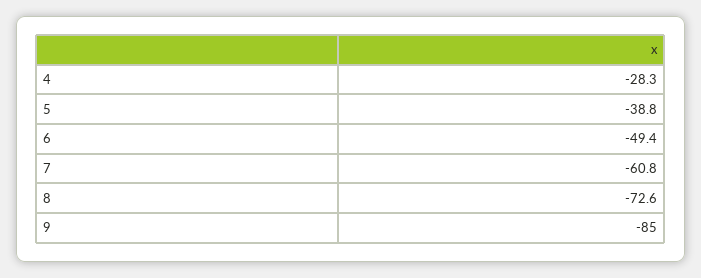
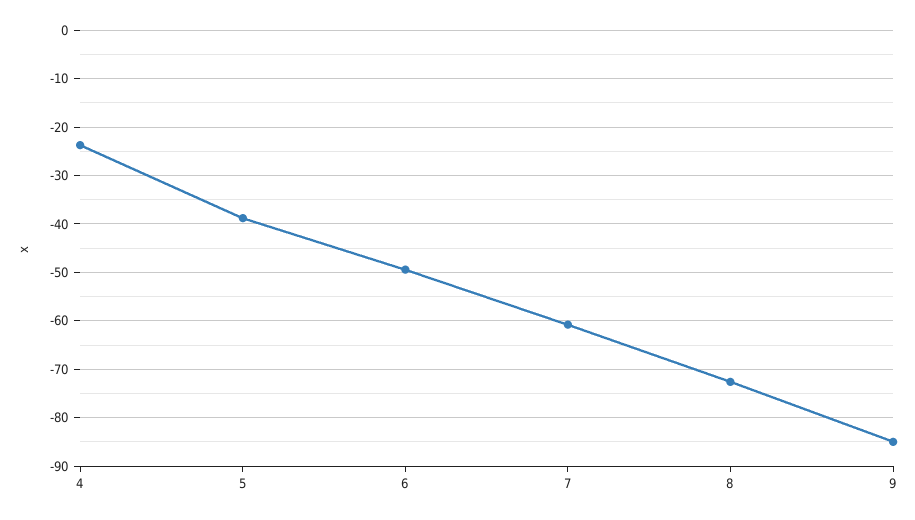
  {
-   "4": -28.3,
+   "4": -24,
    "5": -38.8,
    "6": -49.4,
    "7": -60.8,
    "8": -72.6,
    "9": -85
  }

